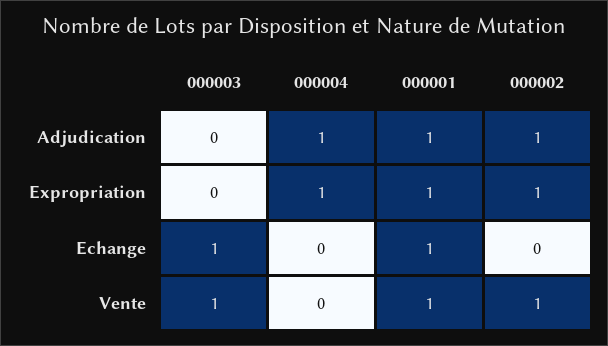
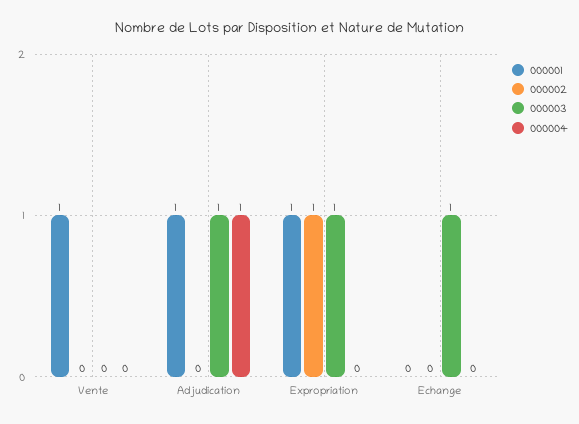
  {
    "000003": {
-     "Adjudication": 0,
+     "Adjudication": 1,
-     "Expropriation": 0,
+     "Expropriation": 1,
      "Echange": 1,
-     "Vente": 1
+     "Vente": 0
    },
    "000004": {
      "Adjudication": 1,
-     "Expropriation": 1,
+     "Expropriation": 0,
      "Echange": 0,
      "Vente": 0
    },
    "000001": {
      "Adjudication": 1,
      "Expropriation": 1,
-     "Echange": 1,
+     "Echange": 0,
      "Vente": 1
    },
    "000002": {
-     "Adjudication": 1,
+     "Adjudication": 0,
      "Expropriation": 1,
      "Echange": 0,
-     "Vente": 1
+     "Vente": 0
    }
  }

